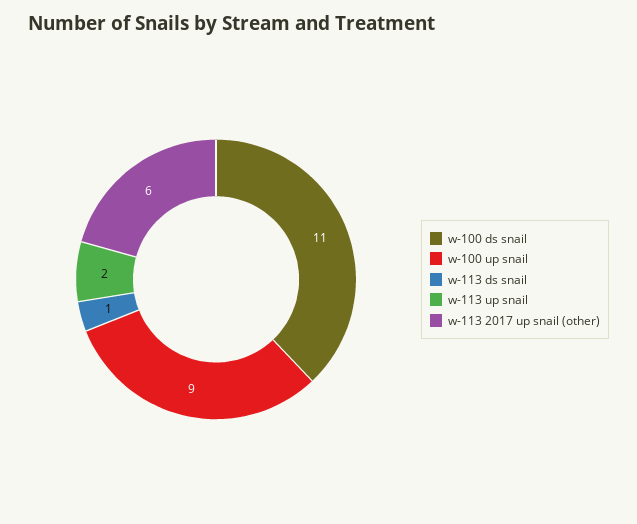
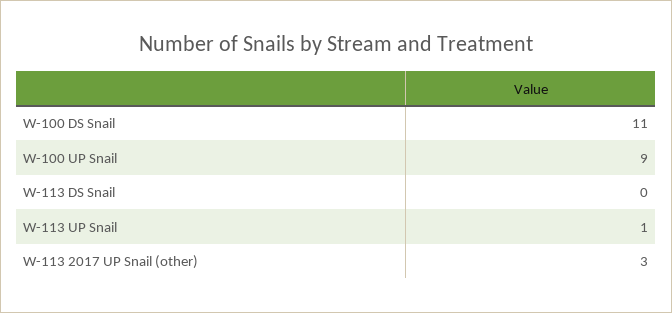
  {
    "w-100 ds snail": 11,
    "w-100 up snail": 9,
-   "w-113 ds snail": 1,
+   "w-113 ds snail": 0,
-   "w-113 up snail": 2,
+   "w-113 up snail": 1,
-   "w-113 2017 up snail (other)": 6
+   "w-113 2017 up snail (other)": 3
  }

